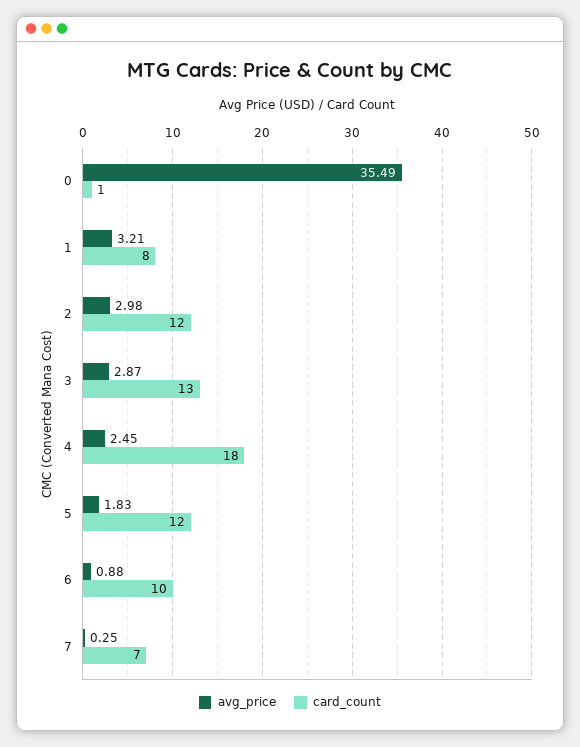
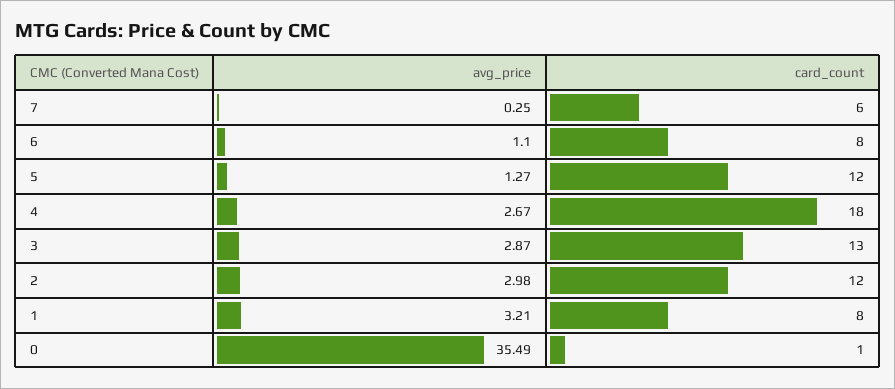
  {
    "avg_price": {
      "0": 35.49,
      "1": 3.21,
      "2": 2.98,
      "3": 2.87,
-     "4": 2.45,
+     "4": 2.67,
-     "5": 1.83,
+     "5": 1.27,
-     "6": 0.88,
+     "6": 1.1,
      "7": 0.25
    },
    "card_count": {
      "0": 1,
      "1": 8,
      "2": 12,
      "3": 13,
      "4": 18,
      "5": 12,
-     "6": 10,
+     "6": 8,
-     "7": 7
+     "7": 6
    }
  }

